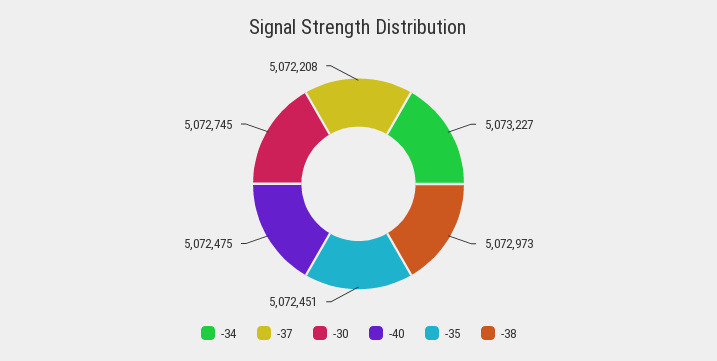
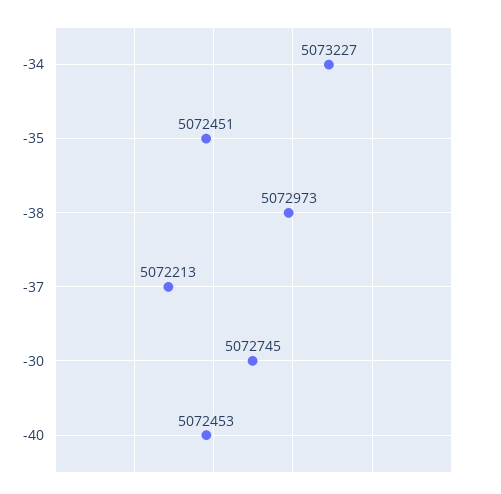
  {
    "-34": 5073227,
-   "-37": 5072208,
+   "-37": 5072213,
    "-30": 5072745,
-   "-40": 5072475,
+   "-40": 5072453,
    "-35": 5072451,
    "-38": 5072973
  }

